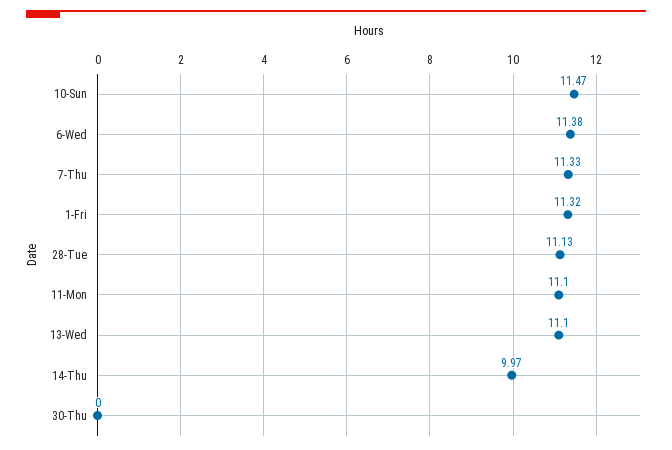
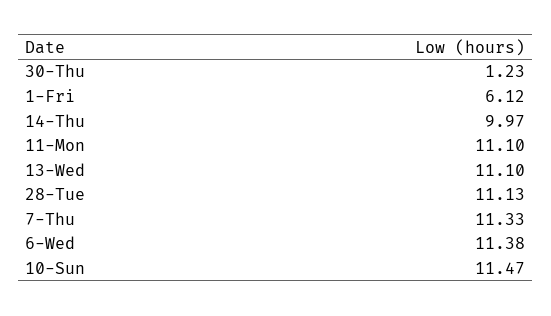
  {
    "10-Sun": 11.47,
    "6-Wed": 11.38,
    "7-Thu": 11.33,
-   "1-Fri": 11.32,
+   "1-Fri": 6.12,
    "28-Tue": 11.13,
    "11-Mon": 11.1,
    "13-Wed": 11.1,
    "14-Thu": 9.97,
-   "30-Thu": 0
+   "30-Thu": 1.23
  }

